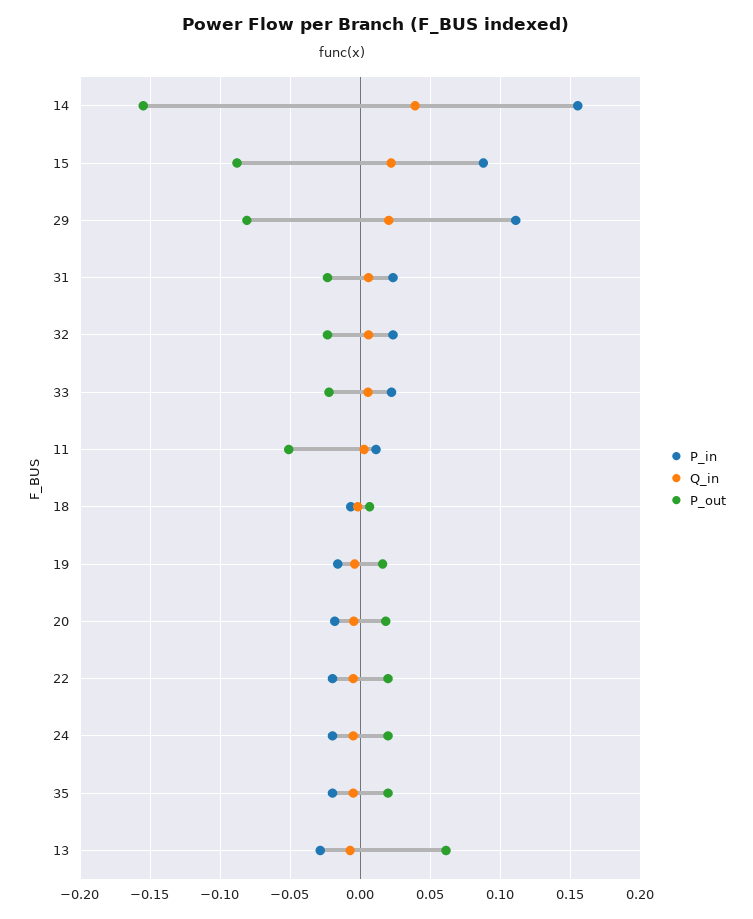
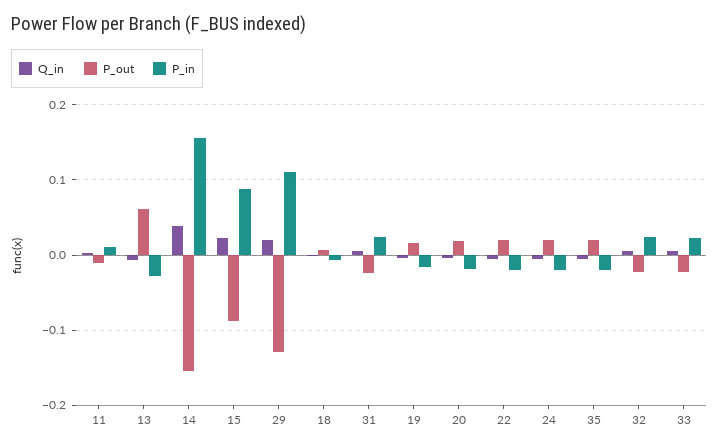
  {
    "P_in": {
      "14": 0.155,
      "15": 0.09,
      "29": 0.11,
      "31": 0.025,
      "32": 0.025,
      "33": 0.02,
      "11": 0.01,
      "18": -0.005,
      "19": -0.015,
      "20": -0.02,
      "22": -0.02,
      "24": -0.02,
      "35": -0.02,
      "13": -0.03
    },
    "Q_in": {
      "14": 0.04,
      "15": 0.02,
      "29": 0.02,
      "31": 0.005,
      "32": 0.005,
      "33": 0.005,
      "11": 0.005,
      "18": 0,
      "19": -0.005,
      "20": -0.005,
      "22": -0.005,
      "24": -0.005,
      "35": -0.005,
      "13": -0.005
    },
    "P_out": {
      "14": -0.155,
      "15": -0.09,
-     "29": -0.08,
+     "29": -0.13,
      "31": -0.025,
      "32": -0.025,
      "33": -0.02,
-     "11": -0.05,
+     "11": -0.01,
      "18": 0.005,
      "19": 0.015,
      "20": 0.02,
      "22": 0.02,
      "24": 0.02,
      "35": 0.02,
      "13": 0.06
    }
  }

